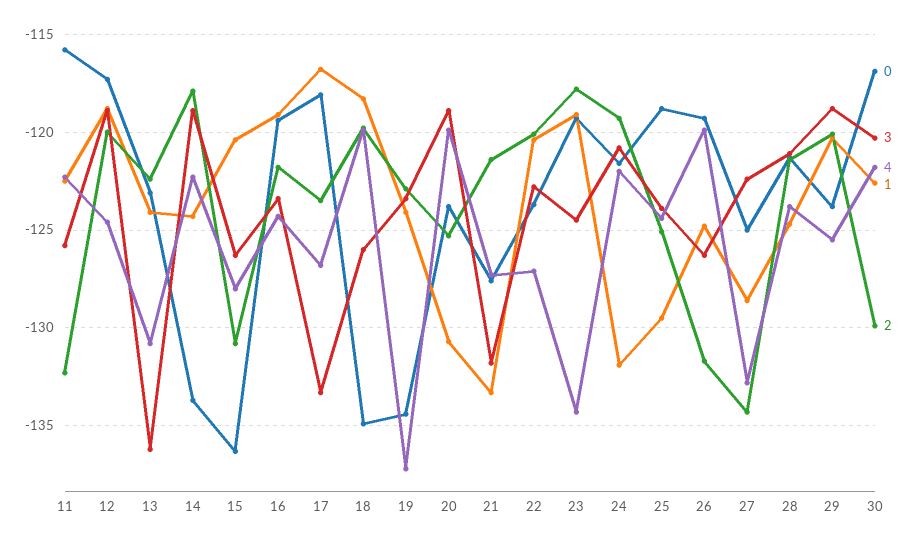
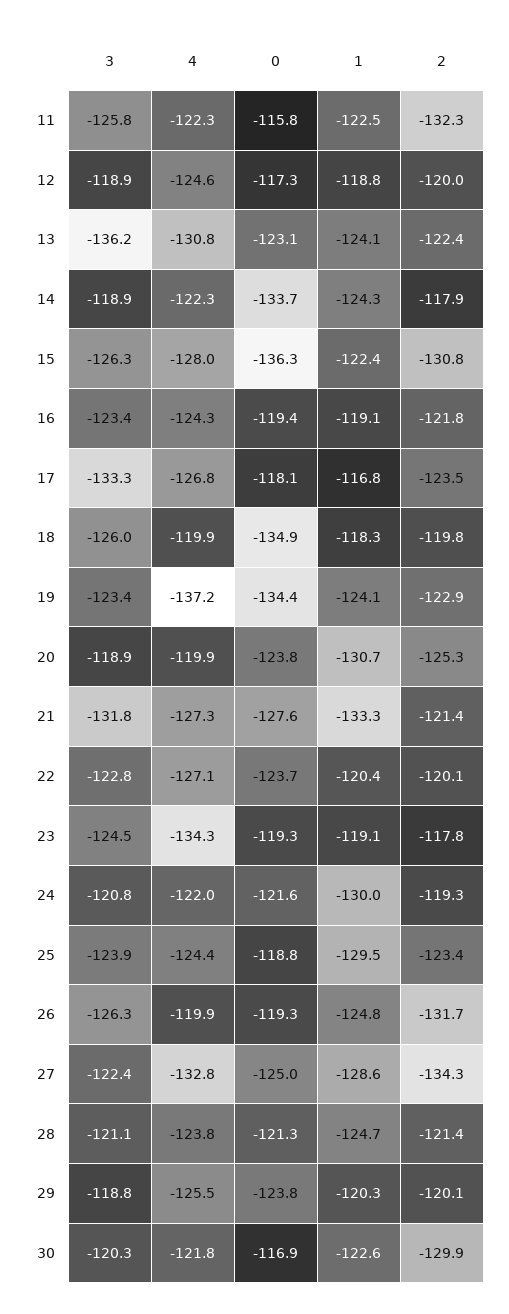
  {
    "0": {
      "11": -115.8,
      "12": -117.3,
      "13": -123.1,
      "14": -133.7,
      "15": -136.3,
      "16": -119.4,
      "17": -118.1,
      "18": -134.9,
      "19": -134.4,
      "20": -123.8,
      "21": -127.6,
      "22": -123.7,
      "23": -119.3,
      "24": -121.6,
      "25": -118.8,
      "26": -119.3,
      "27": -125,
      "28": -121.3,
      "29": -123.8,
      "30": -116.9
    },
    "3": {
      "11": -125.8,
      "12": -118.9,
      "13": -136.2,
      "14": -118.9,
      "15": -126.3,
      "16": -123.4,
      "17": -133.3,
      "18": -126,
      "19": -123.4,
      "20": -118.9,
      "21": -131.8,
      "22": -122.8,
      "23": -124.5,
      "24": -120.8,
      "25": -123.9,
      "26": -126.3,
      "27": -122.4,
      "28": -121.1,
      "29": -118.8,
      "30": -120.3
    },
    "4": {
      "11": -122.3,
      "12": -124.6,
      "13": -130.8,
      "14": -122.3,
      "15": -128,
      "16": -124.3,
      "17": -126.8,
      "18": -119.9,
      "19": -137.2,
      "20": -119.9,
      "21": -127.3,
      "22": -127.1,
      "23": -134.3,
      "24": -122,
      "25": -124.4,
      "26": -119.9,
      "27": -132.8,
      "28": -123.8,
      "29": -125.5,
      "30": -121.8
    },
    "1": {
      "11": -122.5,
      "12": -118.8,
      "13": -124.1,
      "14": -124.3,
-     "15": -120.5,
+     "15": -122.4,
      "16": -119.1,
      "17": -116.8,
      "18": -118.3,
      "19": -124.1,
      "20": -130.7,
      "21": -133.3,
      "22": -120.4,
      "23": -119.1,
-     "24": -132,
+     "24": -130,
      "25": -129.5,
      "26": -124.8,
      "27": -128.6,
      "28": -124.7,
      "29": -120.3,
      "30": -122.6
    },
    "2": {
      "11": -132.3,
      "12": -120,
      "13": -122.4,
      "14": -117.9,
      "15": -130.8,
      "16": -121.8,
      "17": -123.5,
      "18": -119.8,
      "19": -122.9,
      "20": -125.3,
      "21": -121.4,
      "22": -120.1,
      "23": -117.8,
      "24": -119.3,
-     "25": -125,
+     "25": -123.4,
      "26": -131.7,
      "27": -134.3,
      "28": -121.4,
      "29": -120.1,
      "30": -129.9
    }
  }

